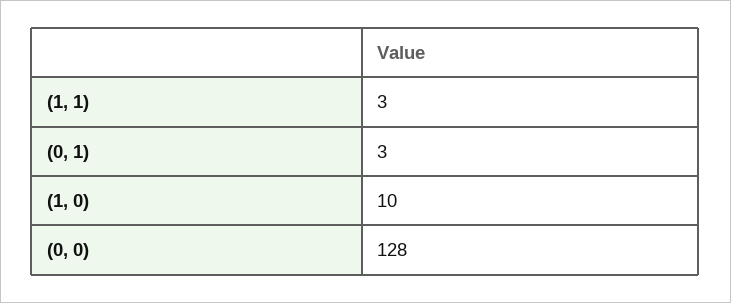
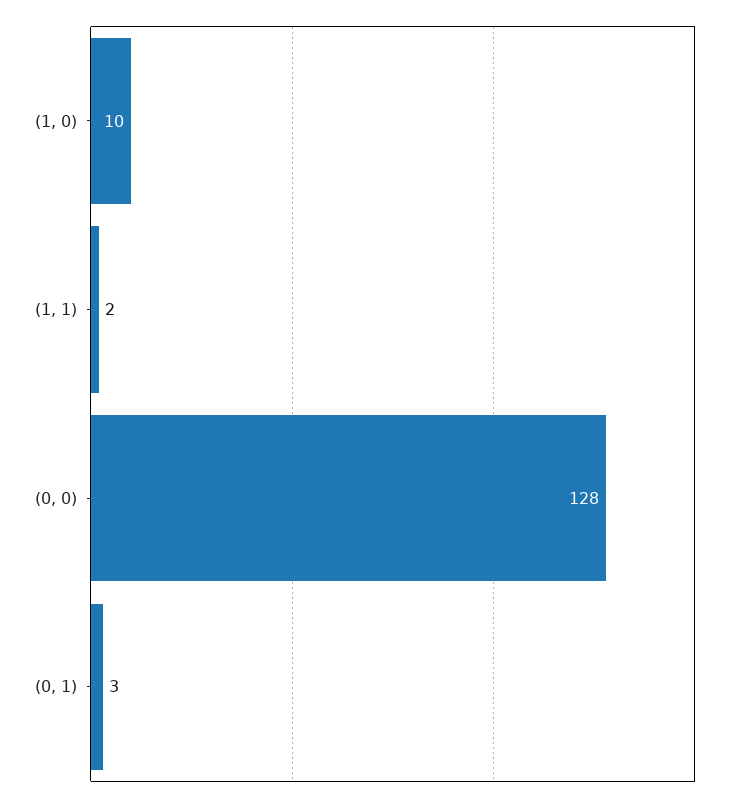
  {
-   "(1, 1)": 3,
+   "(1, 1)": 2,
    "(0, 1)": 3,
    "(1, 0)": 10,
    "(0, 0)": 128
  }

